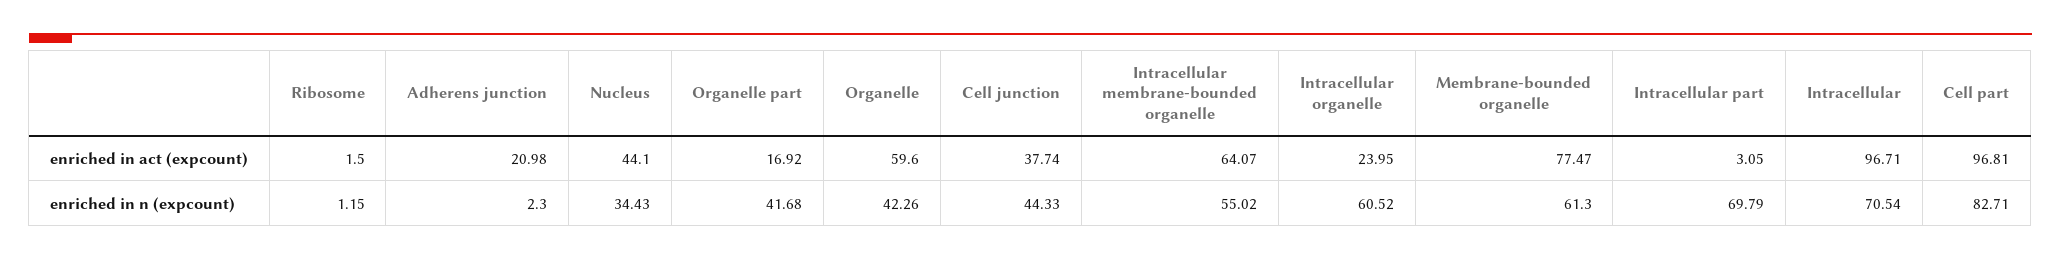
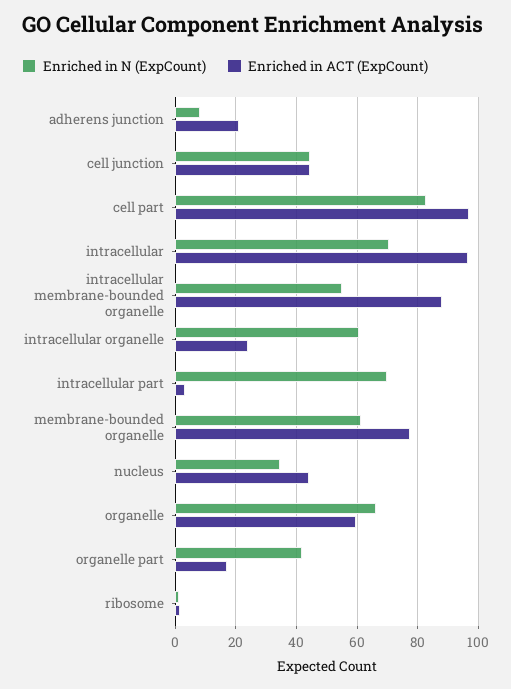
  {
    "enriched in act (expcount)": {
      "Ribosome": 1.5,
      "Adherens junction": 20.98,
      "Nucleus": 44.1,
      "Organelle part": 16.92,
      "Organelle": 59.6,
-     "Cell junction": 37.74,
+     "Cell junction": 44,
-     "Intracellular membrane-bounded organelle": 64.07,
+     "Intracellular membrane-bounded organelle": 88,
      "Intracellular organelle": 23.95,
      "Membrane-bounded organelle": 77.47,
      "Intracellular part": 3.05,
      "Intracellular": 96.71,
      "Cell part": 96.81
    },
    "enriched in n (expcount)": {
      "Ribosome": 1.15,
-     "Adherens junction": 2.3,
+     "Adherens junction": 8,
      "Nucleus": 34.43,
      "Organelle part": 41.68,
-     "Organelle": 42.26,
+     "Organelle": 66,
      "Cell junction": 44.33,
      "Intracellular membrane-bounded organelle": 55.02,
      "Intracellular organelle": 60.52,
      "Membrane-bounded organelle": 61.3,
      "Intracellular part": 69.79,
      "Intracellular": 70.54,
      "Cell part": 82.71
    }
  }

